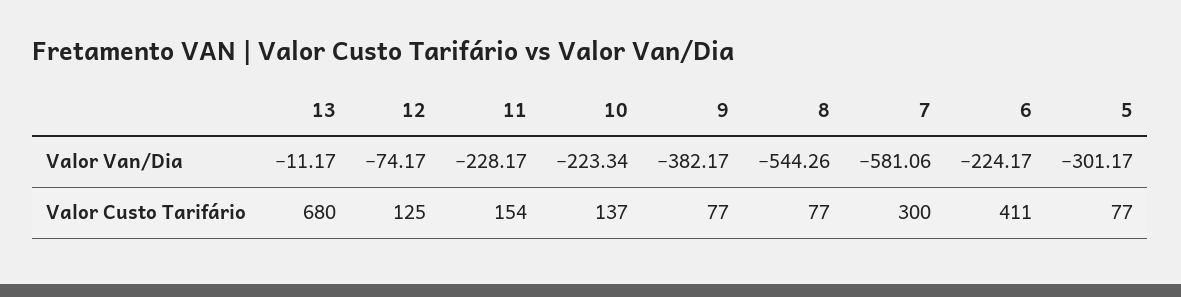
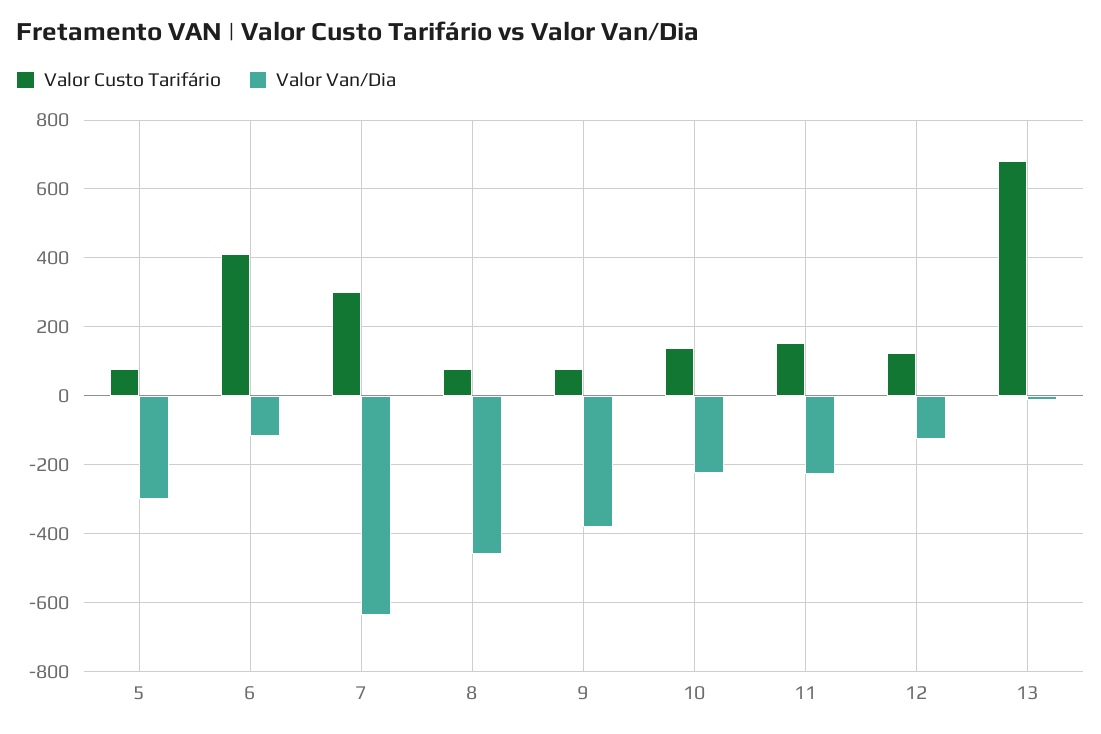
  {
    "Valor Van/Dia": {
      "13": -11.17,
-     "12": -74.17,
+     "12": -120,
      "11": -228.17,
      "10": -223.34,
      "9": -382.17,
-     "8": -544.26,
+     "8": -460,
-     "7": -581.06,
+     "7": -640,
-     "6": -224.17,
+     "6": -120,
      "5": -301.17
    },
    "Valor Custo Tarifário": {
      "13": 680,
      "12": 125,
      "11": 154,
      "10": 137,
      "9": 77,
      "8": 77,
      "7": 300,
      "6": 411,
      "5": 77
    }
  }

